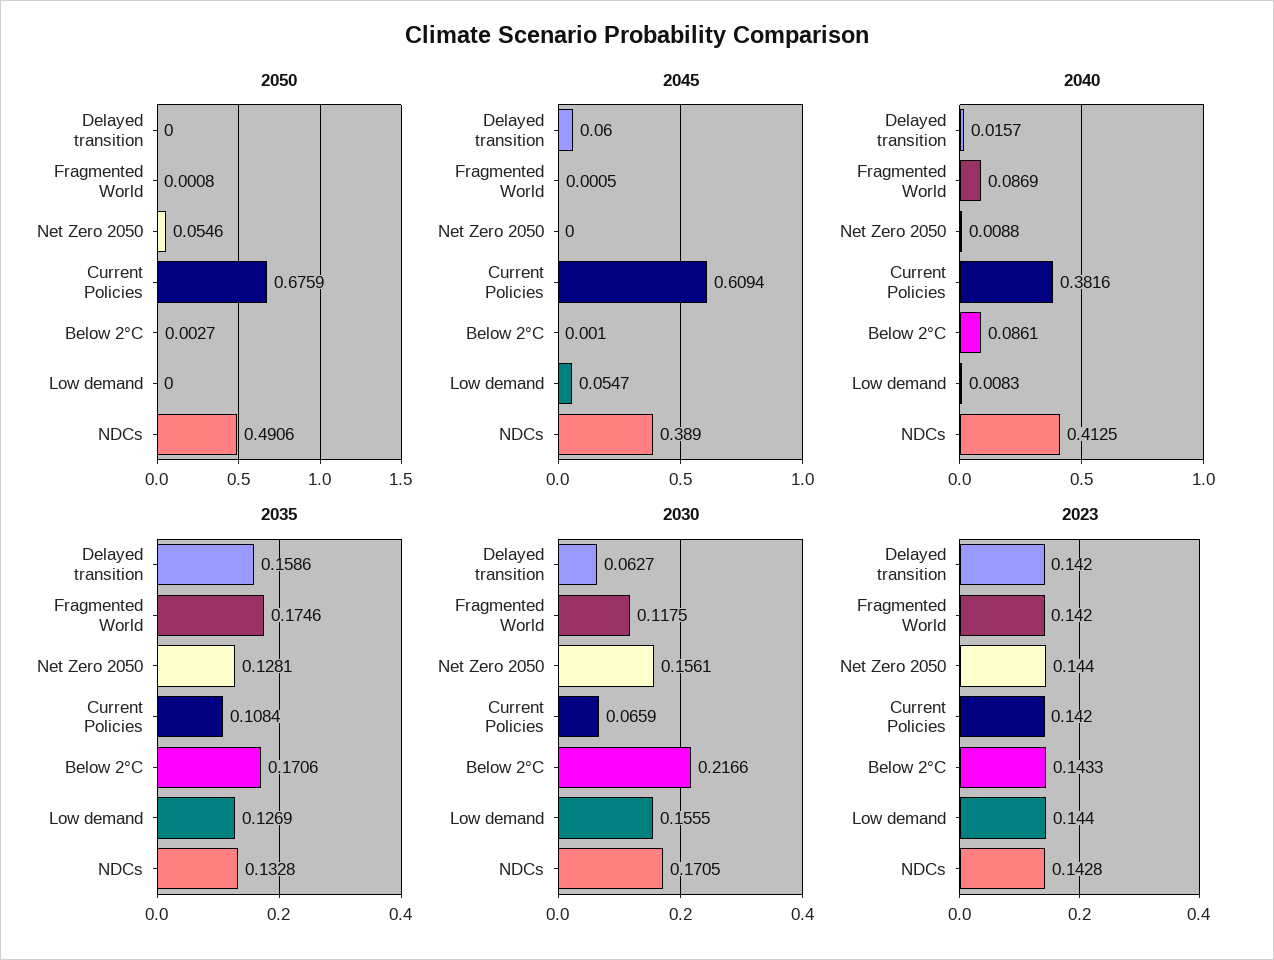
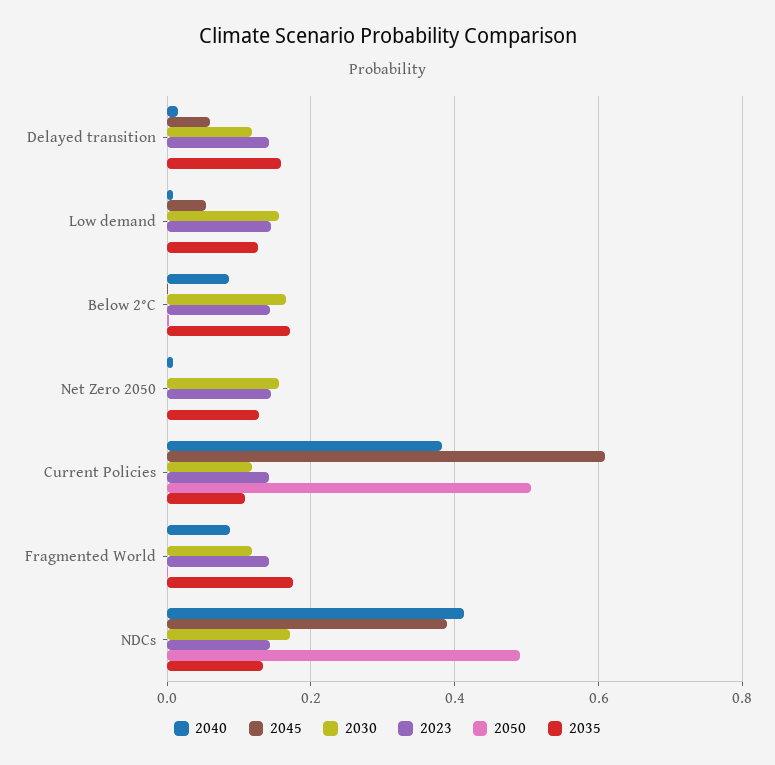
  {
    "2050": {
      "Delayed transition": 0,
      "Fragmented World": 0.0008,
-     "Net Zero 2050": 0.0546,
+     "Net Zero 2050": 0,
-     "Current Policies": 0.6759,
+     "Current Policies": 0.5,
      "Below 2°C": 0.0027,
      "Low demand": 0,
      "NDCs": 0.4906
    },
    "2045": {
      "Delayed transition": 0.06,
      "Fragmented World": 0.0005,
      "Net Zero 2050": 0,
      "Current Policies": 0.6094,
      "Below 2°C": 0.001,
      "Low demand": 0.0547,
      "NDCs": 0.389
    },
    "2040": {
      "Delayed transition": 0.0157,
      "Fragmented World": 0.0869,
      "Net Zero 2050": 0.0088,
      "Current Policies": 0.3816,
      "Below 2°C": 0.0861,
      "Low demand": 0.0083,
      "NDCs": 0.4125
    },
    "2035": {
      "Delayed transition": 0.1586,
      "Fragmented World": 0.1746,
      "Net Zero 2050": 0.1281,
      "Current Policies": 0.1084,
      "Below 2°C": 0.1706,
      "Low demand": 0.1269,
      "NDCs": 0.1328
    },
    "2030": {
-     "Delayed transition": 0.0627,
+     "Delayed transition": 0.12,
      "Fragmented World": 0.1175,
      "Net Zero 2050": 0.1561,
-     "Current Policies": 0.0659,
+     "Current Policies": 0.12,
-     "Below 2°C": 0.2166,
+     "Below 2°C": 0.16,
      "Low demand": 0.1555,
      "NDCs": 0.1705
    },
    "2023": {
      "Delayed transition": 0.142,
      "Fragmented World": 0.142,
      "Net Zero 2050": 0.144,
      "Current Policies": 0.142,
      "Below 2°C": 0.1433,
      "Low demand": 0.144,
      "NDCs": 0.1428
    }
  }

